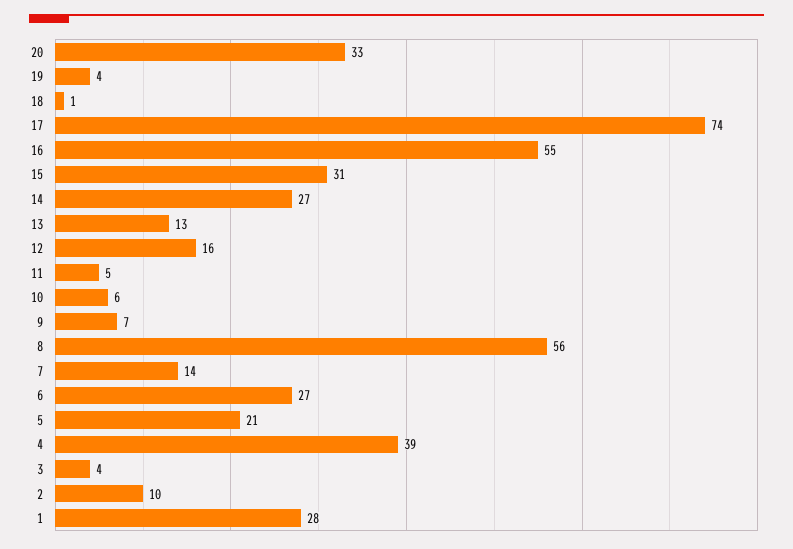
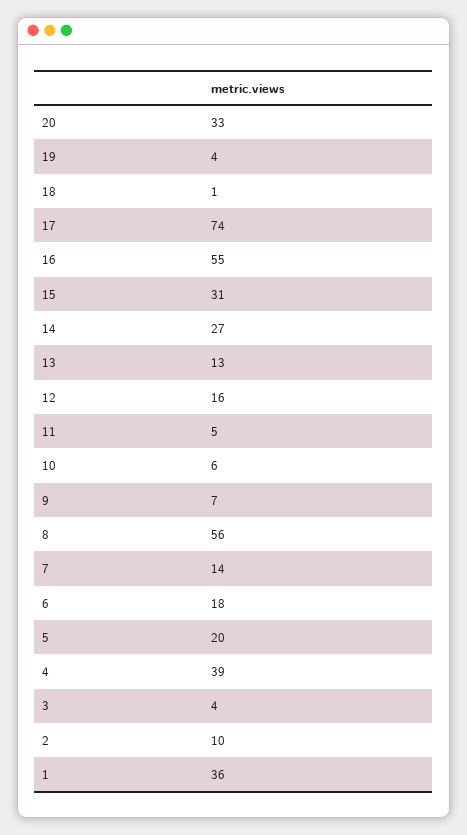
  {
    "20": 33,
    "19": 4,
    "18": 1,
    "17": 74,
    "16": 55,
    "15": 31,
    "14": 27,
    "13": 13,
    "12": 16,
    "11": 5,
    "10": 6,
    "9": 7,
    "8": 56,
    "7": 14,
-   "6": 27,
+   "6": 18,
-   "5": 21,
+   "5": 20,
    "4": 39,
    "3": 4,
    "2": 10,
-   "1": 28
+   "1": 36
  }

